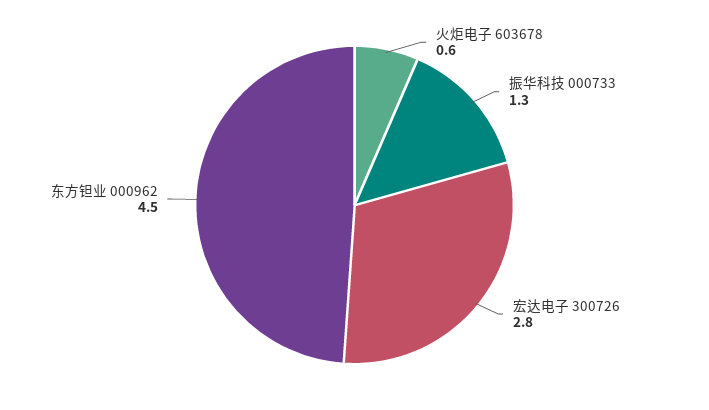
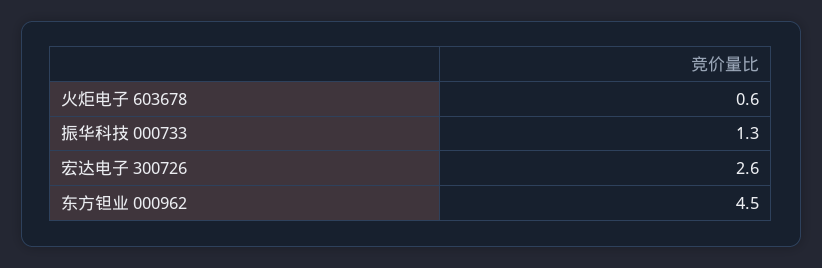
  {
    "火炬电子 603678": 0.6,
    "振华科技 000733": 1.3,
-   "宏达电子 300726": 2.8,
+   "宏达电子 300726": 2.6,
    "东方钽业 000962": 4.5
  }

